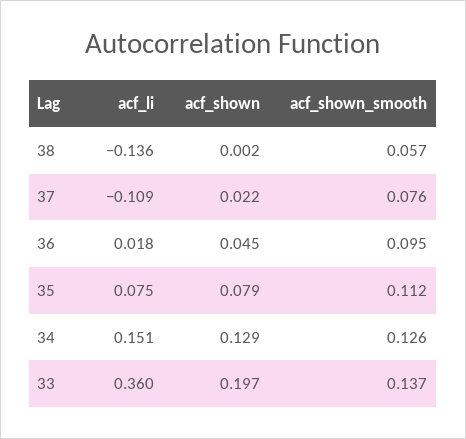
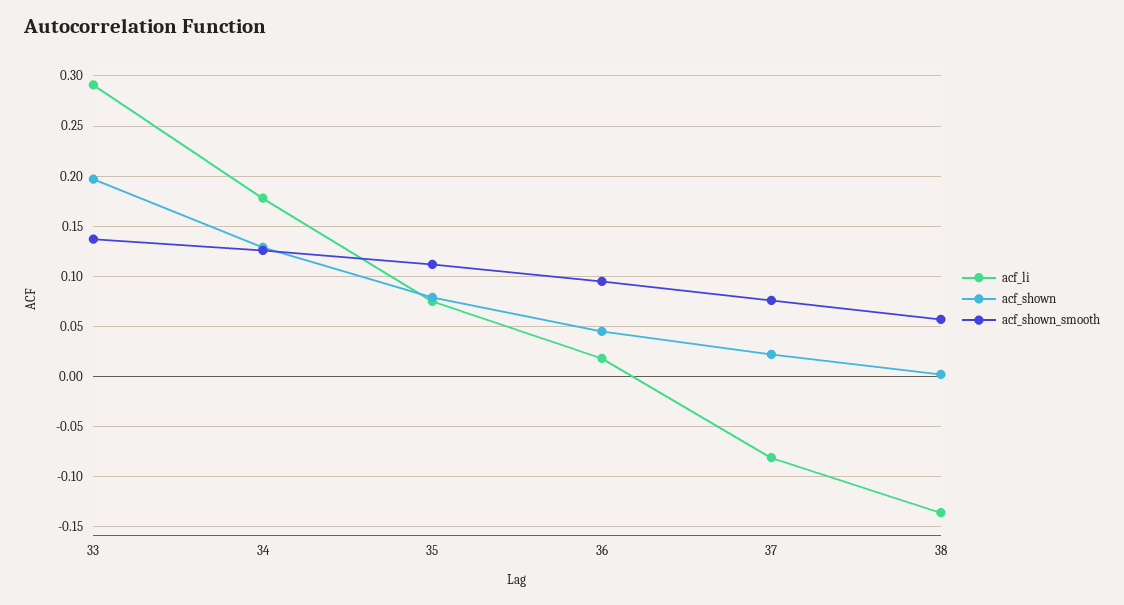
  {
    "acf_li": {
      "38": -0.136,
-     "37": -0.109,
+     "37": -0.08,
      "36": 0.018,
      "35": 0.075,
-     "34": 0.151,
+     "34": 0.18,
-     "33": 0.36
+     "33": 0.29
    },
    "acf_shown": {
      "38": 0.002,
      "37": 0.022,
      "36": 0.045,
      "35": 0.079,
      "34": 0.129,
      "33": 0.197
    },
    "acf_shown_smooth": {
      "38": 0.057,
      "37": 0.076,
      "36": 0.095,
      "35": 0.112,
      "34": 0.126,
      "33": 0.137
    }
  }

